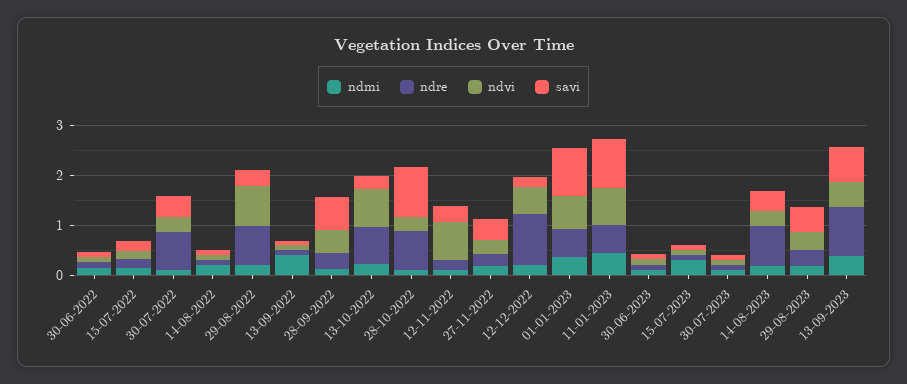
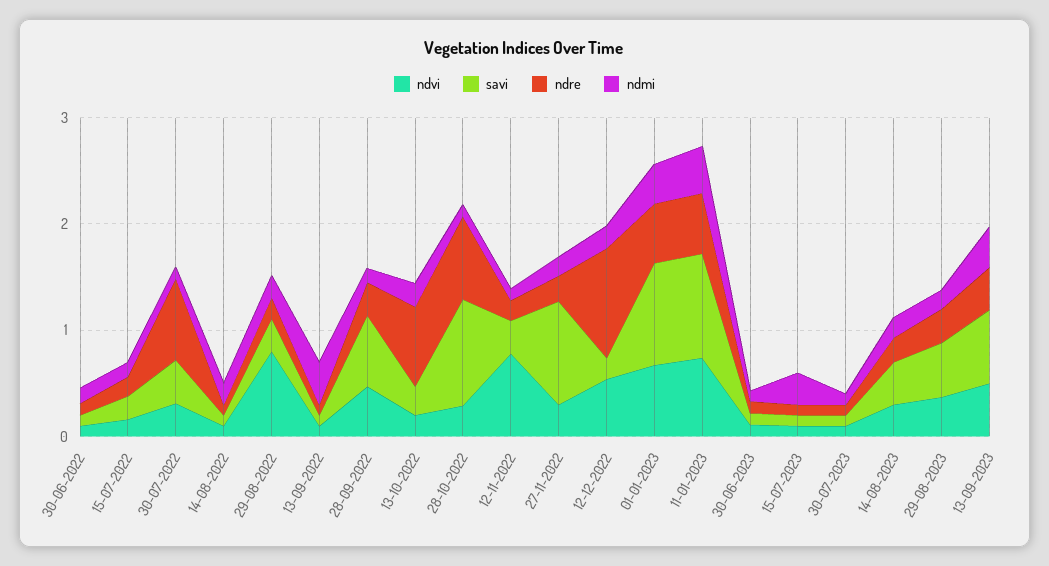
  {
    "ndmi": {
      "30-06-2022": 0.2,
      "15-07-2022": 0.2,
      "30-07-2022": 0.2,
      "14-08-2022": 0.2,
      "29-08-2022": 0.2,
      "13-09-2022": 0.4,
      "28-09-2022": 0.2,
      "13-10-2022": 0.2,
      "28-10-2022": 0.2,
      "12-11-2022": 0.2,
      "27-11-2022": 0.2,
      "12-12-2022": 0.2,
      "01-01-2023": 0.4,
      "11-01-2023": 0.4,
      "30-06-2023": 0.2,
      "15-07-2023": 0.4,
      "30-07-2023": 0.2,
      "14-08-2023": 0.2,
      "29-08-2023": 0.2,
      "13-09-2023": 0.4
    },
    "ndre": {
      "30-06-2022": 0.2,
      "15-07-2022": 0.2,
      "30-07-2022": 0.8,
      "14-08-2022": 0.2,
-     "29-08-2022": 0.8,
+     "29-08-2022": 0.2,
      "13-09-2022": 0.2,
      "28-09-2022": 0.4,
      "13-10-2022": 0.8,
      "28-10-2022": 0.8,
      "12-11-2022": 0.2,
      "27-11-2022": 0.2,
      "12-12-2022": 1,
      "01-01-2023": 0.6,
      "11-01-2023": 0.6,
      "30-06-2023": 0.2,
      "15-07-2023": 0.2,
      "30-07-2023": 0.2,
-     "14-08-2023": 0.8,
+     "14-08-2023": 0.2,
      "29-08-2023": 0.4,
-     "13-09-2023": 1
+     "13-09-2023": 0.4
    },
    "ndvi": {
      "30-06-2022": 0.2,
      "15-07-2022": 0.2,
      "30-07-2022": 0.4,
      "14-08-2022": 0.2,
      "29-08-2022": 0.8,
      "13-09-2022": 0.2,
      "28-09-2022": 0.4,
-     "13-10-2022": 0.8,
+     "13-10-2022": 0.2,
      "28-10-2022": 0.2,
      "12-11-2022": 0.8,
      "27-11-2022": 0.4,
      "12-12-2022": 0.6,
      "01-01-2023": 0.6,
      "11-01-2023": 0.8,
      "30-06-2023": 0.2,
      "15-07-2023": 0.2,
      "30-07-2023": 0.2,
      "14-08-2023": 0.4,
      "29-08-2023": 0.4,
      "13-09-2023": 0.6
    },
    "savi": {
      "30-06-2022": 0.2,
      "15-07-2022": 0.2,
      "30-07-2022": 0.4,
      "14-08-2022": 0.2,
      "29-08-2022": 0.4,
      "13-09-2022": 0.2,
      "28-09-2022": 0.6,
      "13-10-2022": 0.2,
      "28-10-2022": 1,
      "12-11-2022": 0.4,
-     "27-11-2022": 0.4,
+     "27-11-2022": 1,
      "12-12-2022": 0.2,
      "01-01-2023": 1,
      "11-01-2023": 1,
      "30-06-2023": 0.2,
      "15-07-2023": 0.2,
      "30-07-2023": 0.2,
      "14-08-2023": 0.4,
      "29-08-2023": 0.6,
      "13-09-2023": 0.6
    }
  }

